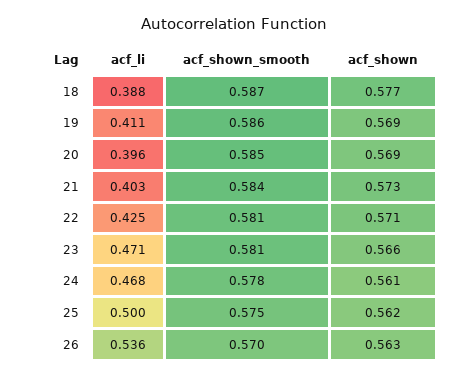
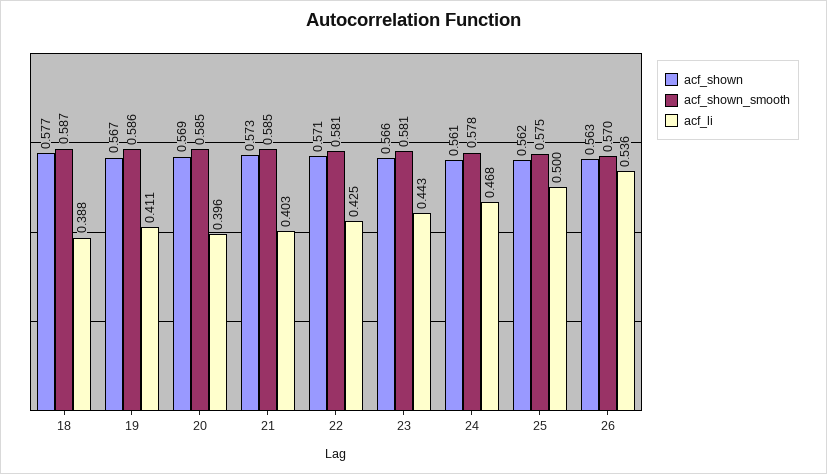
  {
    "acf_li": {
      "18": 0.388,
      "19": 0.411,
      "20": 0.396,
      "21": 0.403,
      "22": 0.425,
-     "23": 0.471,
+     "23": 0.443,
      "24": 0.468,
      "25": 0.5,
      "26": 0.536
    },
    "acf_shown_smooth": {
      "18": 0.587,
      "19": 0.586,
      "20": 0.585,
-     "21": 0.584,
+     "21": 0.585,
      "22": 0.581,
      "23": 0.581,
      "24": 0.578,
      "25": 0.575,
      "26": 0.57
    },
    "acf_shown": {
      "18": 0.577,
-     "19": 0.569,
+     "19": 0.567,
      "20": 0.569,
      "21": 0.573,
      "22": 0.571,
      "23": 0.566,
      "24": 0.561,
      "25": 0.562,
      "26": 0.563
    }
  }

